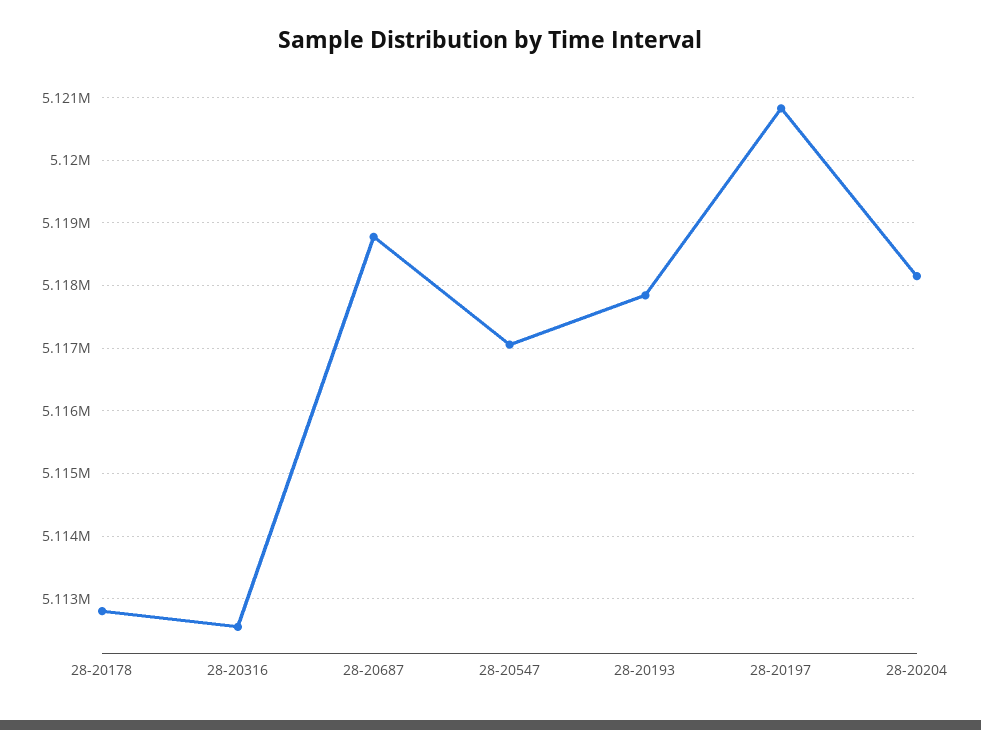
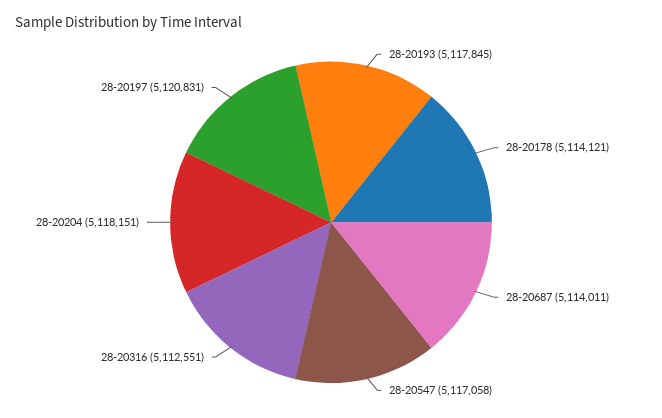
  {
-   "28-20178": 5112800,
+   "28-20178": 5114121,
    "28-20316": 5112551,
-   "28-20687": 5118800,
+   "28-20687": 5114011,
    "28-20547": 5117058,
    "28-20193": 5117845,
    "28-20197": 5120831,
    "28-20204": 5118151
  }

